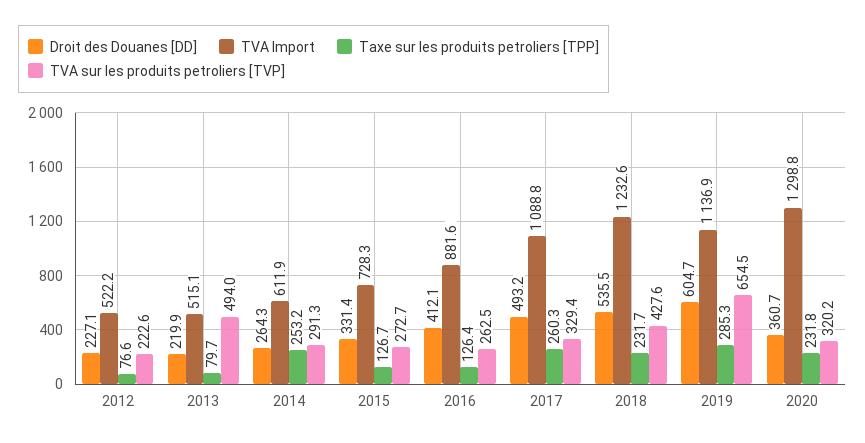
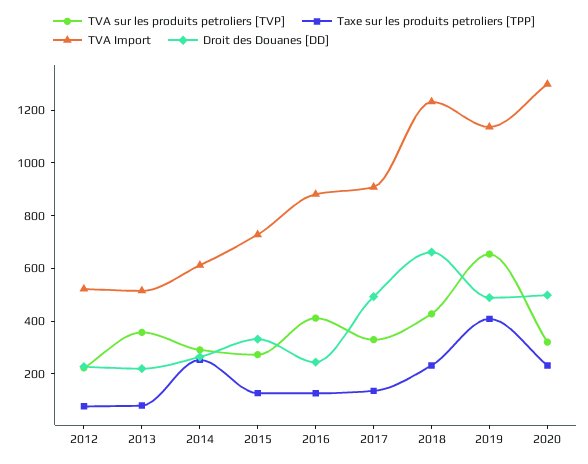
  {
    "Droit des Douanes [DD]": {
      "2012": 227.1,
      "2013": 219.9,
      "2014": 264.3,
      "2015": 331.4,
-     "2016": 412.1,
+     "2016": 250,
      "2017": 493.2,
-     "2018": 535.5,
+     "2018": 650,
-     "2019": 604.7,
+     "2019": 500,
-     "2020": 360.7
+     "2020": 500
    },
    "TVA Import": {
      "2012": 522.2,
      "2013": 515.1,
      "2014": 611.9,
      "2015": 728.3,
      "2016": 881.6,
-     "2017": 1088.8,
+     "2017": 900,
      "2018": 1232.6,
      "2019": 1136.9,
      "2020": 1298.8
    },
    "Taxe sur les produits petroliers [TPP]": {
      "2012": 76.6,
      "2013": 79.7,
      "2014": 253.2,
      "2015": 126.7,
      "2016": 126.4,
-     "2017": 260.3,
+     "2017": 150,
      "2018": 231.7,
-     "2019": 285.3,
+     "2019": 400,
      "2020": 231.8
    },
    "TVA sur les produits petroliers [TVP]": {
      "2012": 222.6,
-     "2013": 494,
+     "2013": 350,
      "2014": 291.3,
      "2015": 272.7,
-     "2016": 262.5,
+     "2016": 400,
      "2017": 329.4,
      "2018": 427.6,
      "2019": 654.5,
      "2020": 320.2
    }
  }

